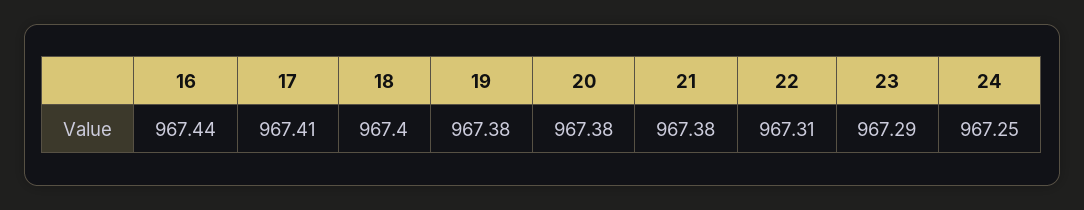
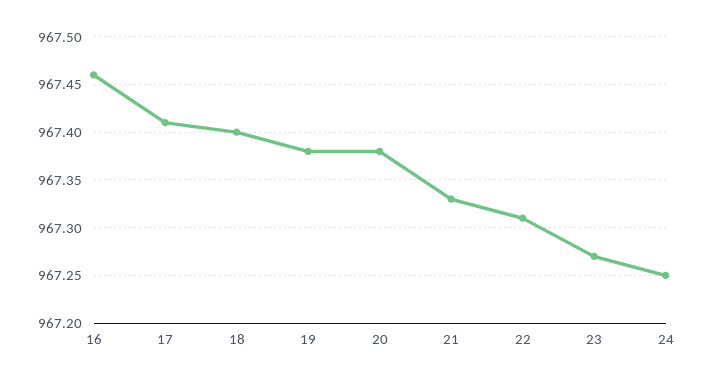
  {
-   "16": 967.44,
+   "16": 967.46,
    "17": 967.41,
    "18": 967.4,
    "19": 967.38,
    "20": 967.38,
-   "21": 967.38,
+   "21": 967.33,
    "22": 967.31,
-   "23": 967.29,
+   "23": 967.27,
    "24": 967.25
  }

